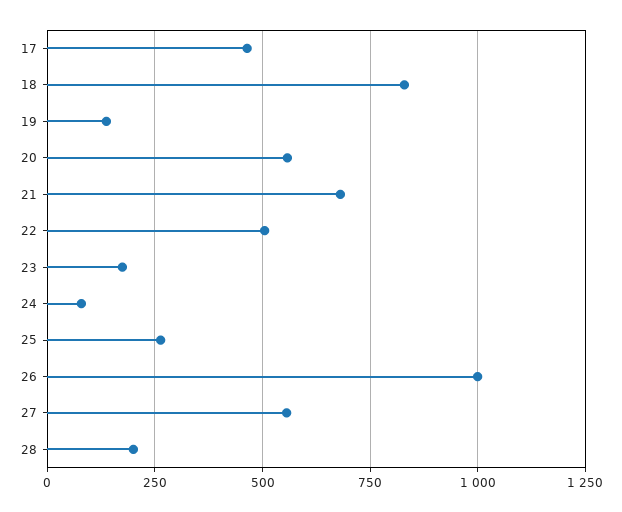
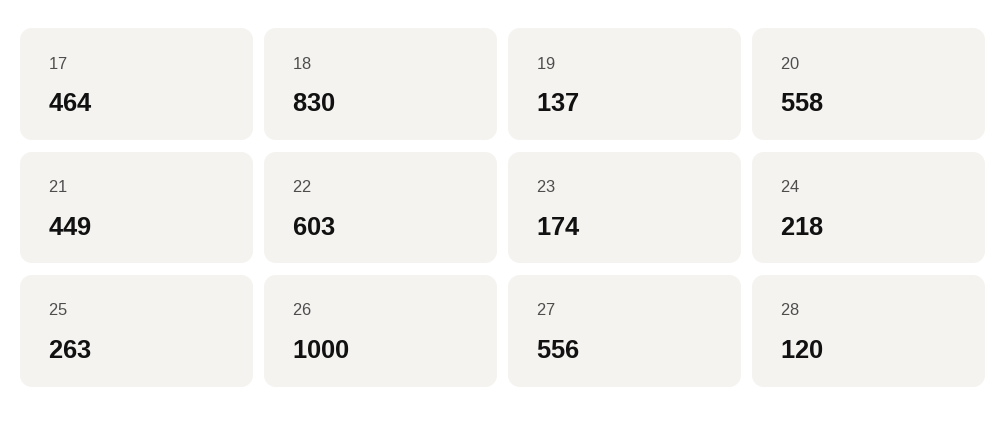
  {
    "17": 464,
    "18": 830,
    "19": 137,
    "20": 558,
-   "21": 675,
+   "21": 449,
-   "22": 500,
+   "22": 603,
    "23": 174,
-   "24": 75,
+   "24": 218,
    "25": 263,
    "26": 1000,
    "27": 556,
-   "28": 200
+   "28": 120
  }

